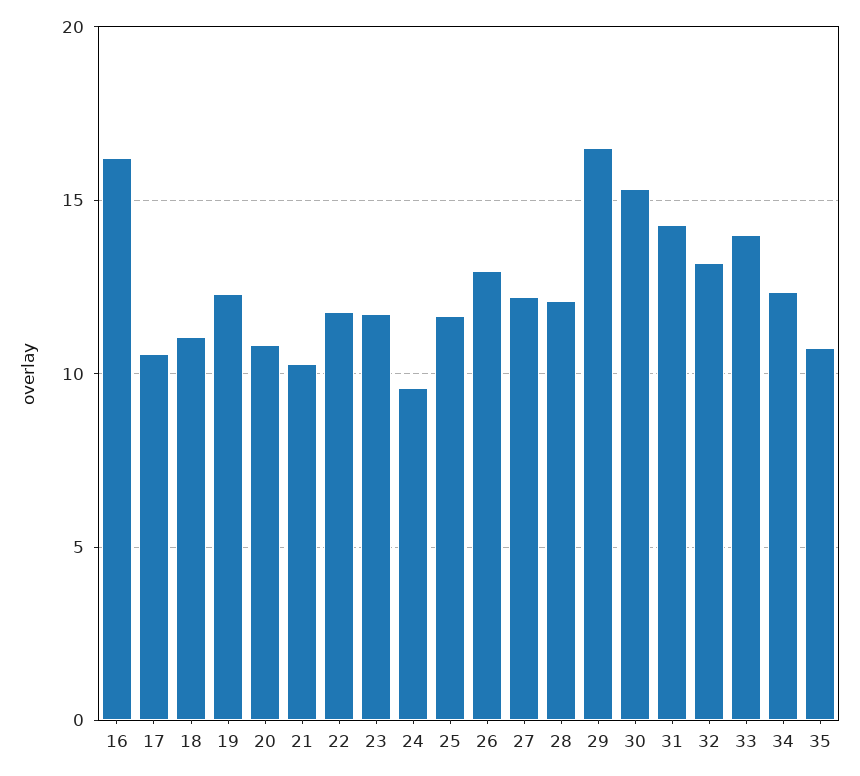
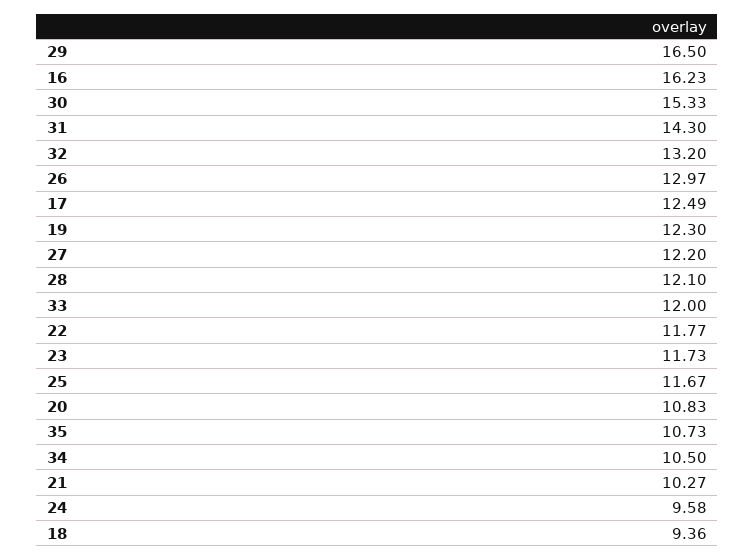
  {
    "16": 16.23,
-   "17": 10.5,
+   "17": 12.49,
-   "18": 11,
+   "18": 9.36,
    "19": 12.3,
    "20": 10.83,
    "21": 10.27,
    "22": 11.77,
    "23": 11.73,
    "24": 9.58,
    "25": 11.67,
    "26": 12.97,
    "27": 12.2,
    "28": 12.1,
    "29": 16.5,
    "30": 15.33,
    "31": 14.3,
    "32": 13.2,
-   "33": 14,
+   "33": 12,
-   "34": 12.5,
+   "34": 10.5,
    "35": 10.73
  }

